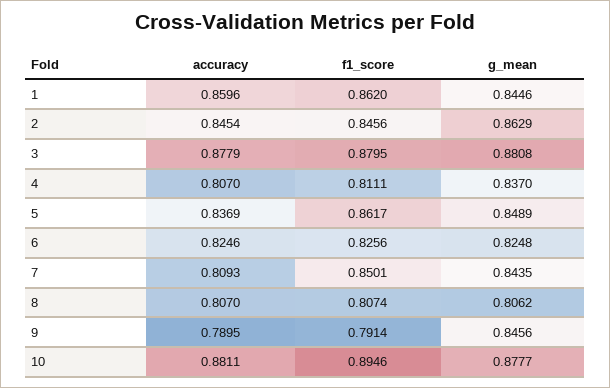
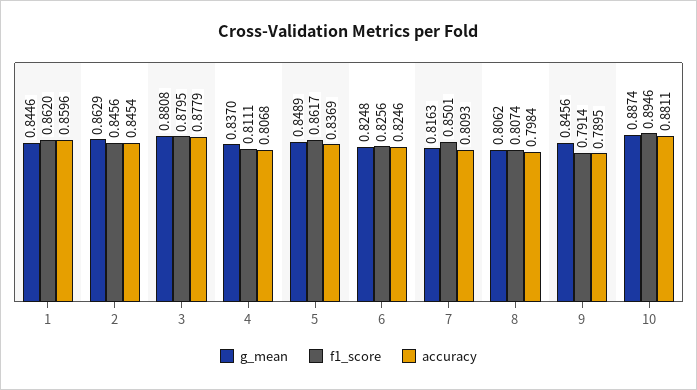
  {
    "accuracy": {
      "1": 0.8596,
      "2": 0.8454,
      "3": 0.8779,
-     "4": 0.807,
+     "4": 0.8068,
      "5": 0.8369,
      "6": 0.8246,
      "7": 0.8093,
-     "8": 0.807,
+     "8": 0.7984,
      "9": 0.7895,
      "10": 0.8811
    },
    "f1_score": {
      "1": 0.862,
      "2": 0.8456,
      "3": 0.8795,
      "4": 0.8111,
      "5": 0.8617,
      "6": 0.8256,
      "7": 0.8501,
      "8": 0.8074,
      "9": 0.7914,
      "10": 0.8946
    },
    "g_mean": {
      "1": 0.8446,
      "2": 0.8629,
      "3": 0.8808,
      "4": 0.837,
      "5": 0.8489,
      "6": 0.8248,
-     "7": 0.8435,
+     "7": 0.8163,
      "8": 0.8062,
      "9": 0.8456,
-     "10": 0.8777
+     "10": 0.8874
    }
  }

